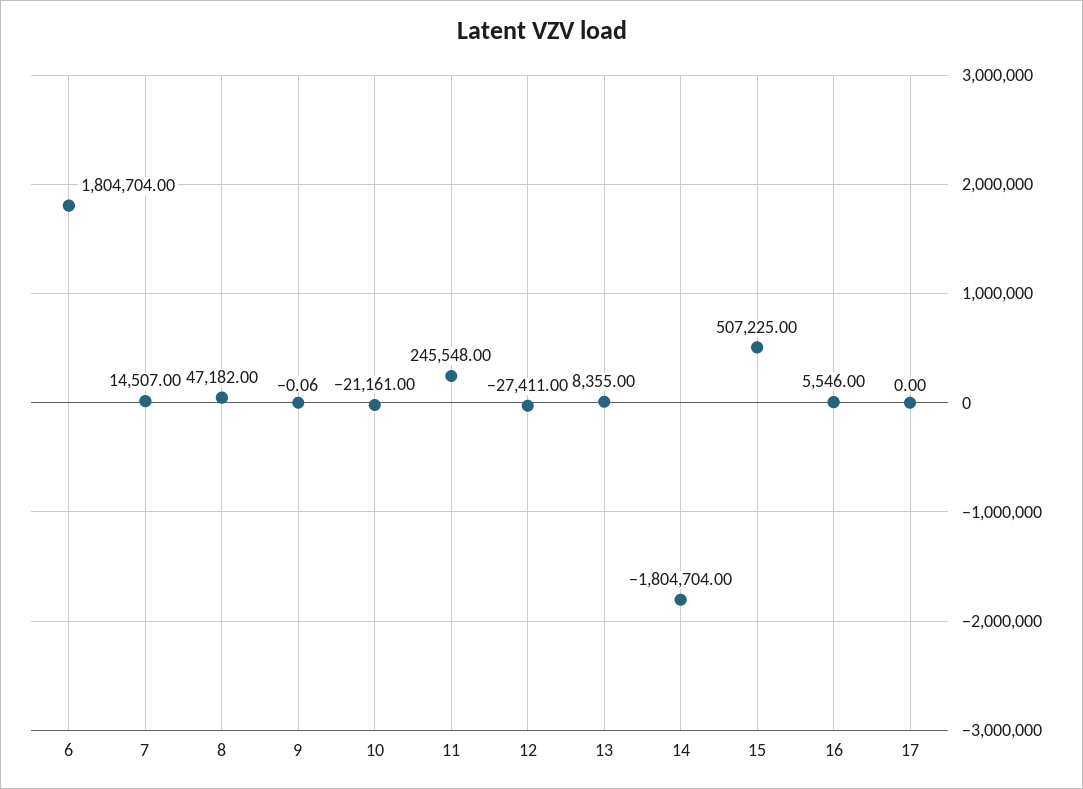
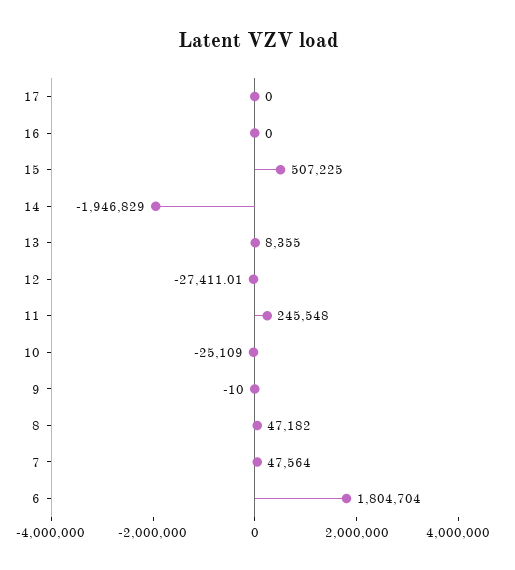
  {
    "6": 1804704,
-   "7": 14507,
+   "7": 47564,
    "8": 47182,
-   "9": -0.06,
+   "9": -10,
-   "10": -21161,
+   "10": -25109,
    "11": 245548,
-   "12": -27411,
+   "12": -27411.01,
    "13": 8355,
-   "14": -1804704,
+   "14": -1946829,
    "15": 507225,
-   "16": 5546,
+   "16": 0,
    "17": 0
  }

